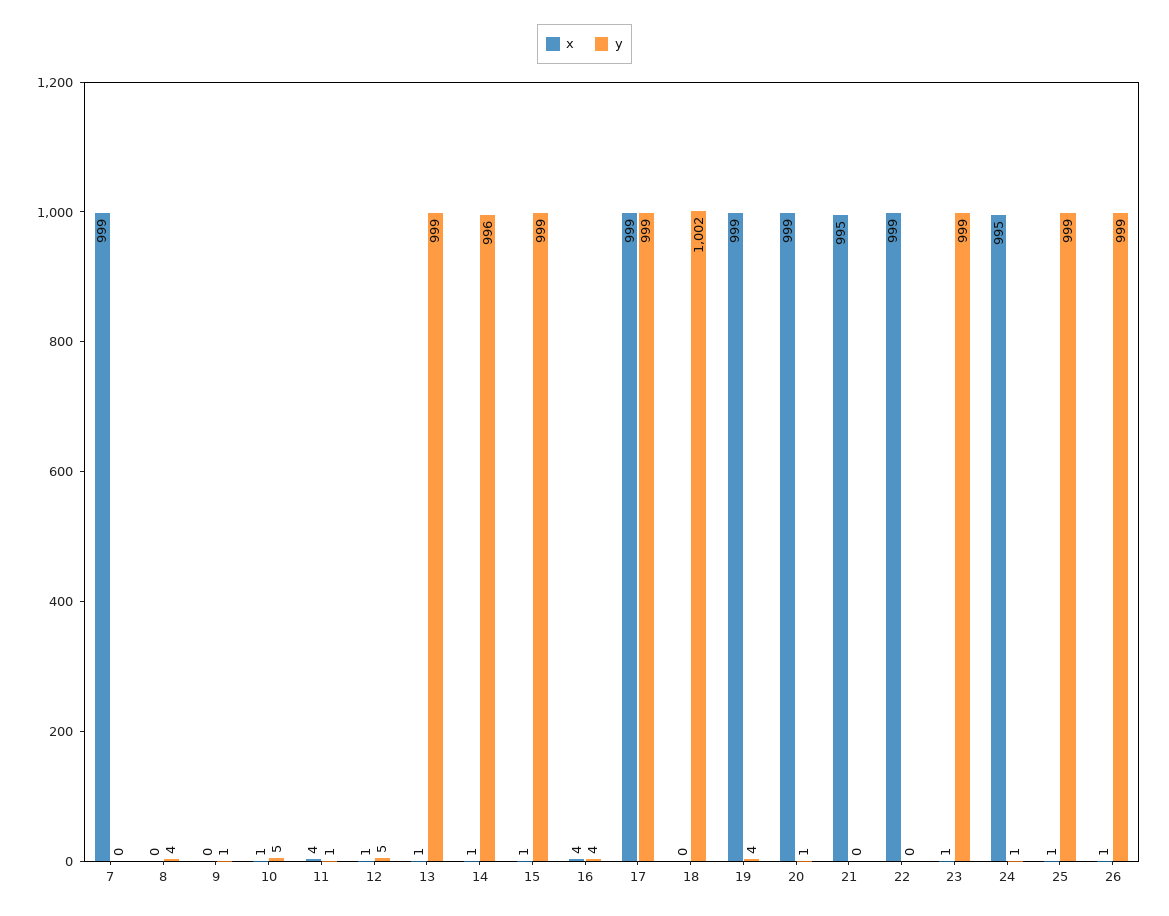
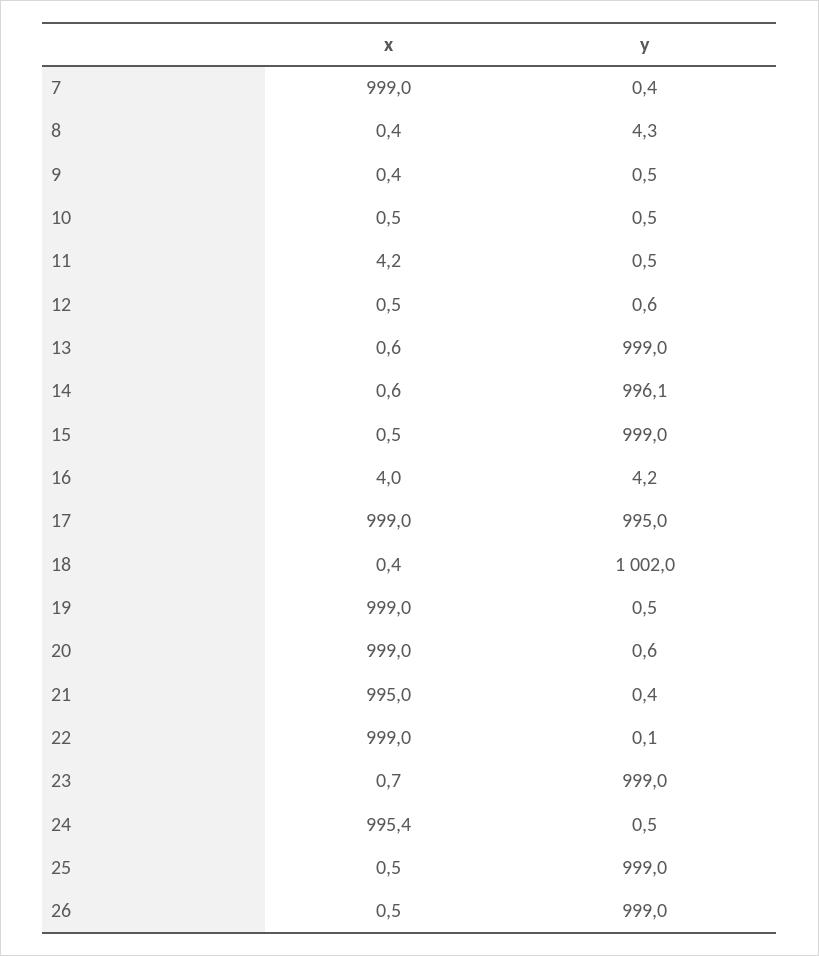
  {
    "x": {
      "7": 999,
      "8": 0.4,
      "9": 0.4,
      "10": 0.5,
      "11": 4.2,
      "12": 0.5,
      "13": 0.6,
      "14": 0.6,
      "15": 0.5,
      "16": 4,
      "17": 999,
      "18": 0.4,
      "19": 999,
      "20": 999,
      "21": 995,
      "22": 999,
      "23": 0.7,
      "24": 995.4,
      "25": 0.5,
      "26": 0.5
    },
    "y": {
      "7": 0.4,
      "8": 4.3,
      "9": 0.5,
-     "10": 5,
+     "10": 0.5,
      "11": 0.5,
-     "12": 5,
+     "12": 0.6,
      "13": 999,
      "14": 996.1,
      "15": 999,
      "16": 4.2,
-     "17": 999,
+     "17": 995,
      "18": 1002,
-     "19": 4,
+     "19": 0.5,
      "20": 0.6,
      "21": 0.4,
      "22": 0.1,
      "23": 999,
      "24": 0.5,
      "25": 999,
      "26": 999
    }
  }

